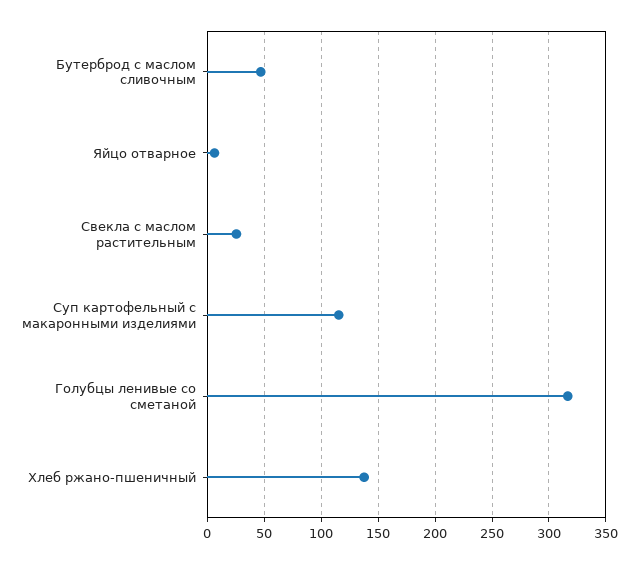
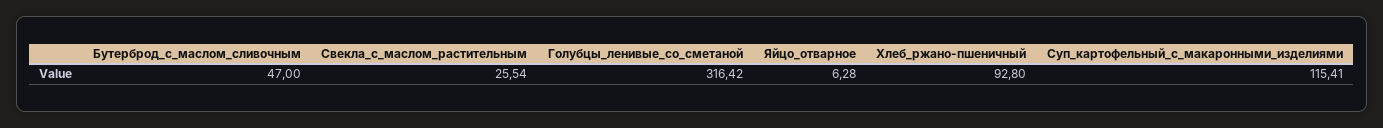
  {
    "Бутерброд с маслом сливочным": 47,
    "Яйцо отварное": 6.28,
    "Свекла с маслом растительным": 25.54,
    "Суп картофельный с макаронными изделиями": 115.41,
    "Голубцы ленивые со сметаной": 316.42,
-   "Хлеб ржано-пшеничный": 140
+   "Хлеб ржано-пшеничный": 92.8
  }

